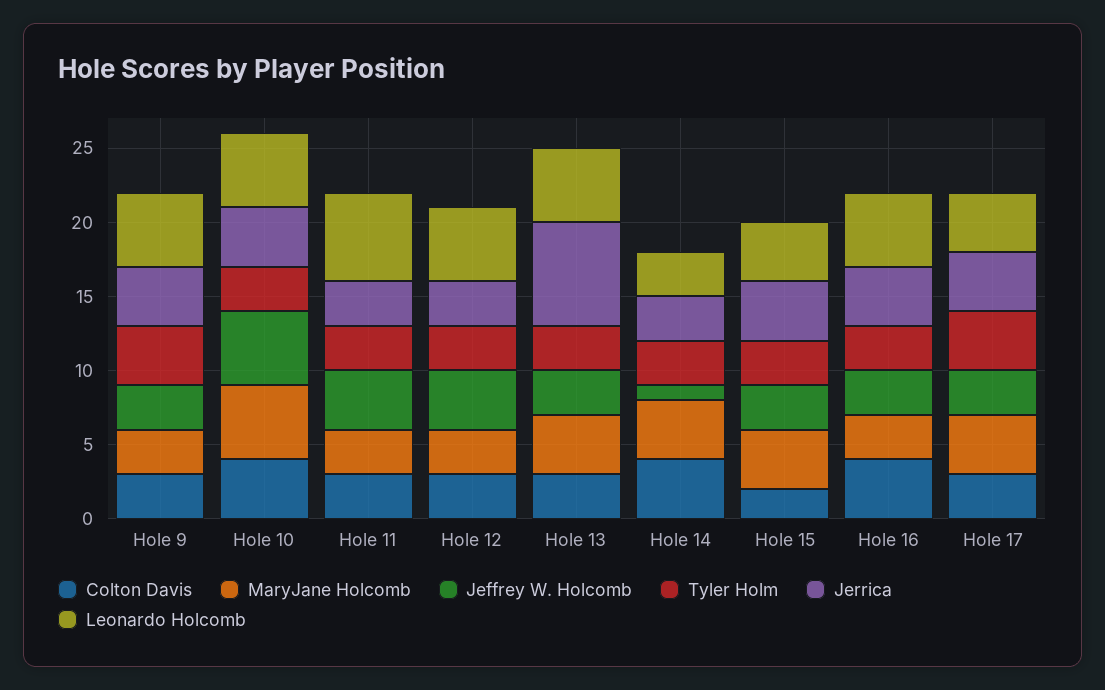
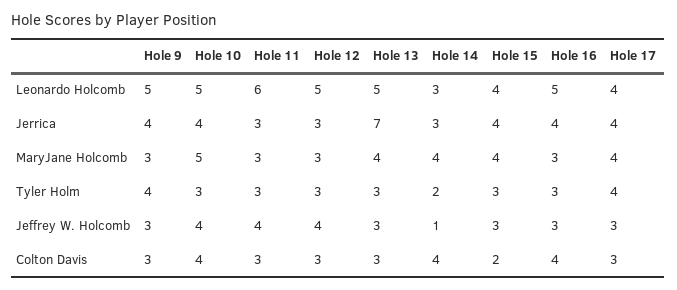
  {
    "Colton Davis": {
      "Hole 9": 3,
      "Hole 10": 4,
      "Hole 11": 3,
      "Hole 12": 3,
      "Hole 13": 3,
      "Hole 14": 4,
      "Hole 15": 2,
      "Hole 16": 4,
      "Hole 17": 3
    },
    "MaryJane Holcomb": {
      "Hole 9": 3,
      "Hole 10": 5,
      "Hole 11": 3,
      "Hole 12": 3,
      "Hole 13": 4,
      "Hole 14": 4,
      "Hole 15": 4,
      "Hole 16": 3,
      "Hole 17": 4
    },
    "Jeffrey W. Holcomb": {
      "Hole 9": 3,
-     "Hole 10": 5,
+     "Hole 10": 4,
      "Hole 11": 4,
      "Hole 12": 4,
      "Hole 13": 3,
      "Hole 14": 1,
      "Hole 15": 3,
      "Hole 16": 3,
      "Hole 17": 3
    },
    "Tyler Holm": {
      "Hole 9": 4,
      "Hole 10": 3,
      "Hole 11": 3,
      "Hole 12": 3,
      "Hole 13": 3,
-     "Hole 14": 3,
+     "Hole 14": 2,
      "Hole 15": 3,
      "Hole 16": 3,
      "Hole 17": 4
    },
    "Jerrica": {
      "Hole 9": 4,
      "Hole 10": 4,
      "Hole 11": 3,
      "Hole 12": 3,
      "Hole 13": 7,
      "Hole 14": 3,
      "Hole 15": 4,
      "Hole 16": 4,
      "Hole 17": 4
    },
    "Leonardo Holcomb": {
      "Hole 9": 5,
      "Hole 10": 5,
      "Hole 11": 6,
      "Hole 12": 5,
      "Hole 13": 5,
      "Hole 14": 3,
      "Hole 15": 4,
      "Hole 16": 5,
      "Hole 17": 4
    }
  }

